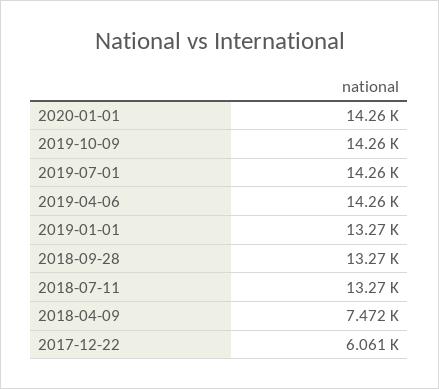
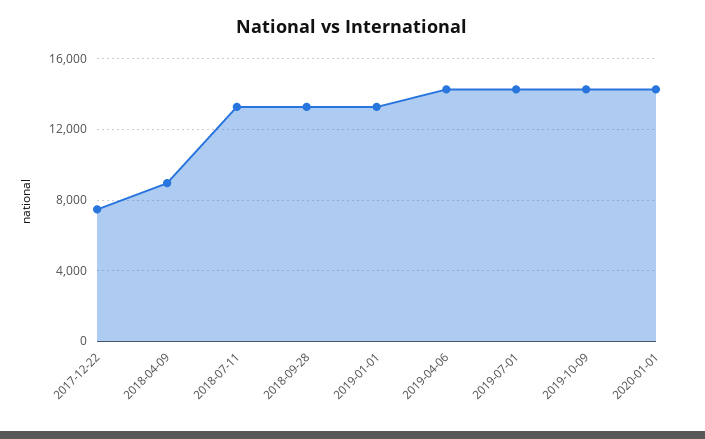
  {
    "2020-01-01": 14260,
    "2019-10-09": 14260,
    "2019-07-01": 14260,
    "2019-04-06": 14260,
    "2019-01-01": 13270,
    "2018-09-28": 13270,
    "2018-07-11": 13270,
-   "2018-04-09": 7472,
+   "2018-04-09": 9000,
-   "2017-12-22": 6061
+   "2017-12-22": 7500
  }

